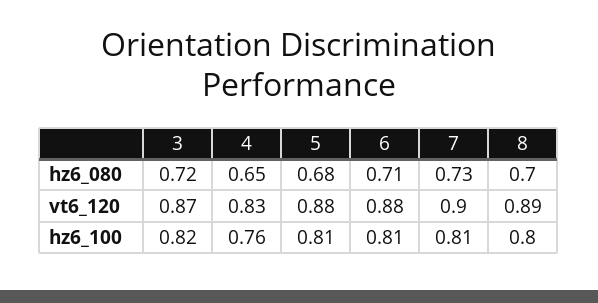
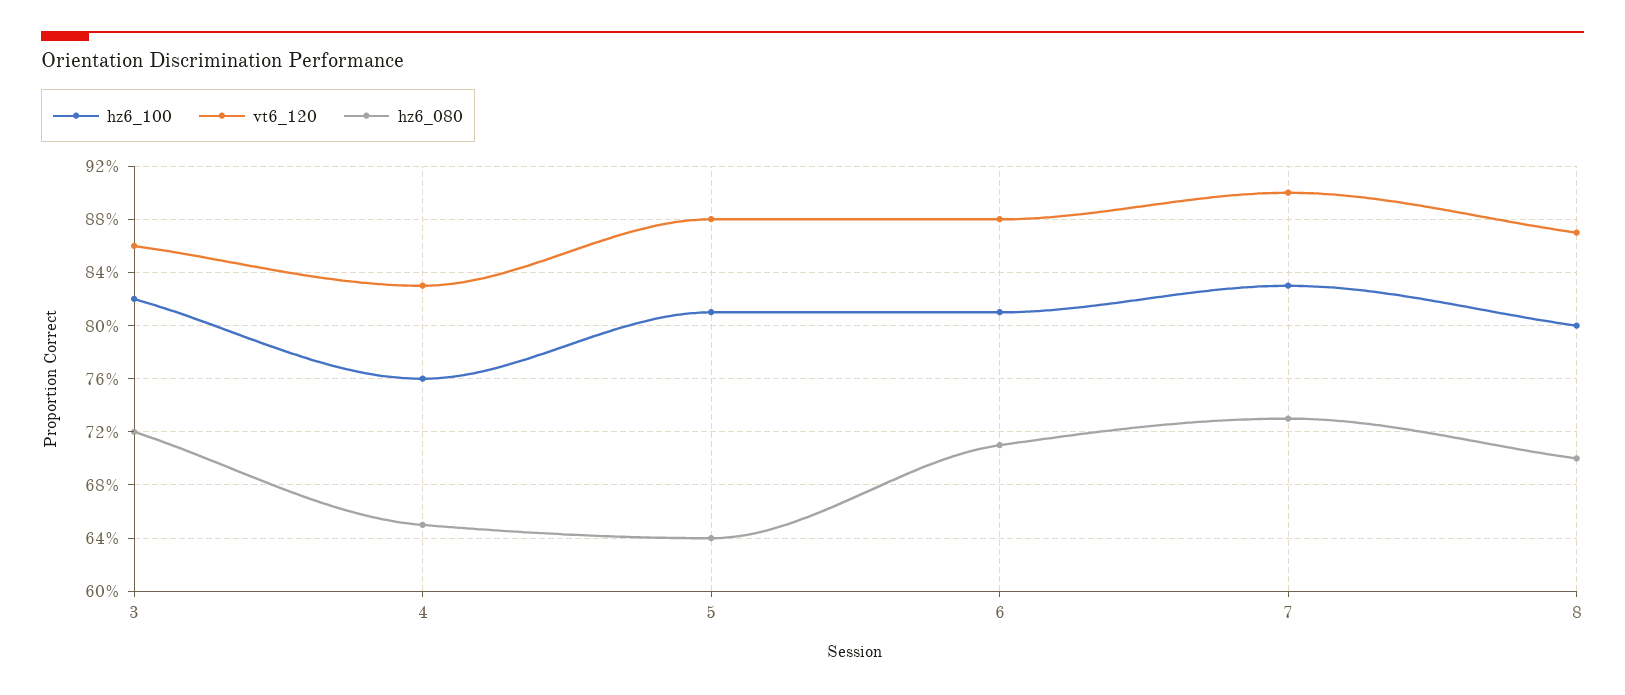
  {
    "hz6_080": {
      "3": 0.72,
      "4": 0.65,
-     "5": 0.68,
+     "5": 0.64,
      "6": 0.71,
      "7": 0.73,
      "8": 0.7
    },
    "vt6_120": {
-     "3": 0.87,
+     "3": 0.86,
      "4": 0.83,
      "5": 0.88,
      "6": 0.88,
      "7": 0.9,
-     "8": 0.89
+     "8": 0.87
    },
    "hz6_100": {
      "3": 0.82,
      "4": 0.76,
      "5": 0.81,
      "6": 0.81,
-     "7": 0.81,
+     "7": 0.83,
      "8": 0.8
    }
  }

